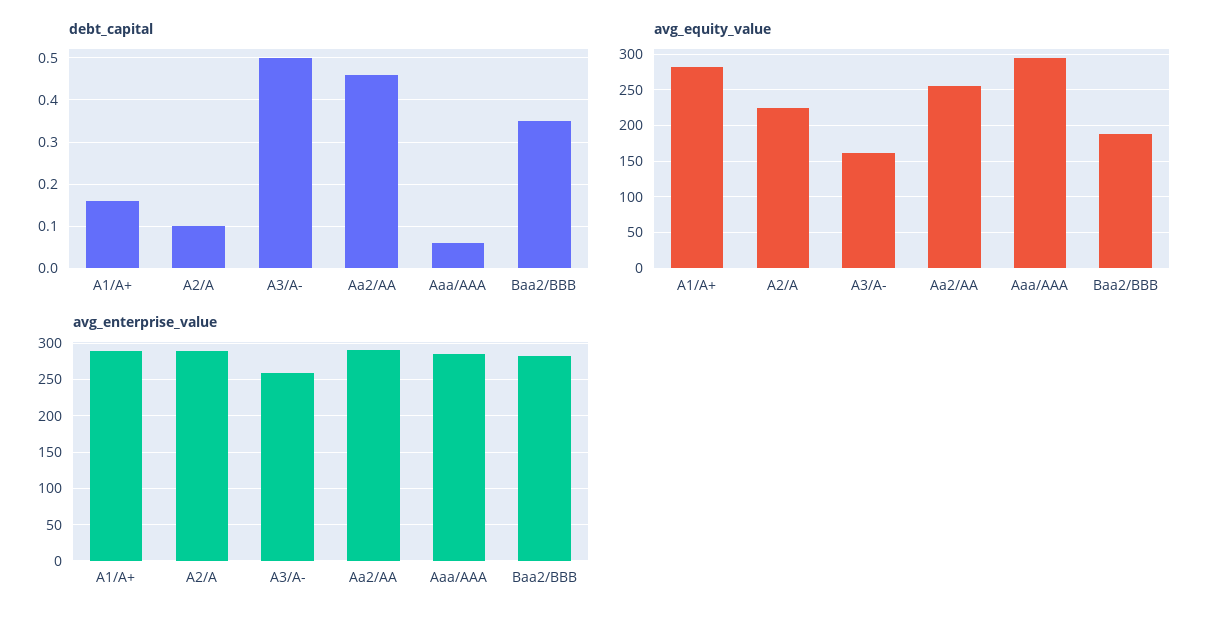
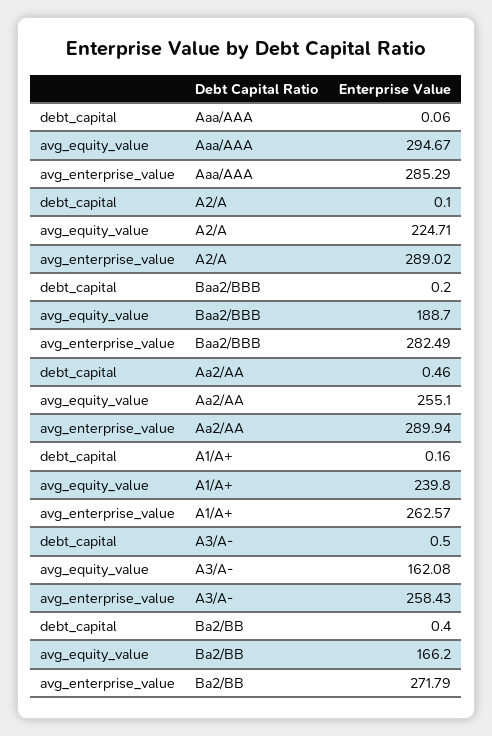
  {
    "debt_capital": {
      "A1/A+": 0.16,
      "A2/A": 0.1,
      "A3/A-": 0.5,
      "Aa2/AA": 0.46,
      "Aaa/AAA": 0.06,
-     "Baa2/BBB": 0.35
+     "Baa2/BBB": 0.2,
+     "Ba2/BB": 0.4
    },
    "avg_equity_value": {
-     "A1/A+": 280,
+     "A1/A+": 239.8,
      "A2/A": 224.71,
      "A3/A-": 162.08,
      "Aa2/AA": 255.1,
      "Aaa/AAA": 294.67,
-     "Baa2/BBB": 188.7
+     "Baa2/BBB": 188.7,
+     "Ba2/BB": 166.2
    },
    "avg_enterprise_value": {
-     "A1/A+": 290,
+     "A1/A+": 262.57,
      "A2/A": 289.02,
      "A3/A-": 258.43,
      "Aa2/AA": 289.94,
      "Aaa/AAA": 285.29,
-     "Baa2/BBB": 282.49
+     "Baa2/BBB": 282.49,
+     "Ba2/BB": 271.79
    }
  }

